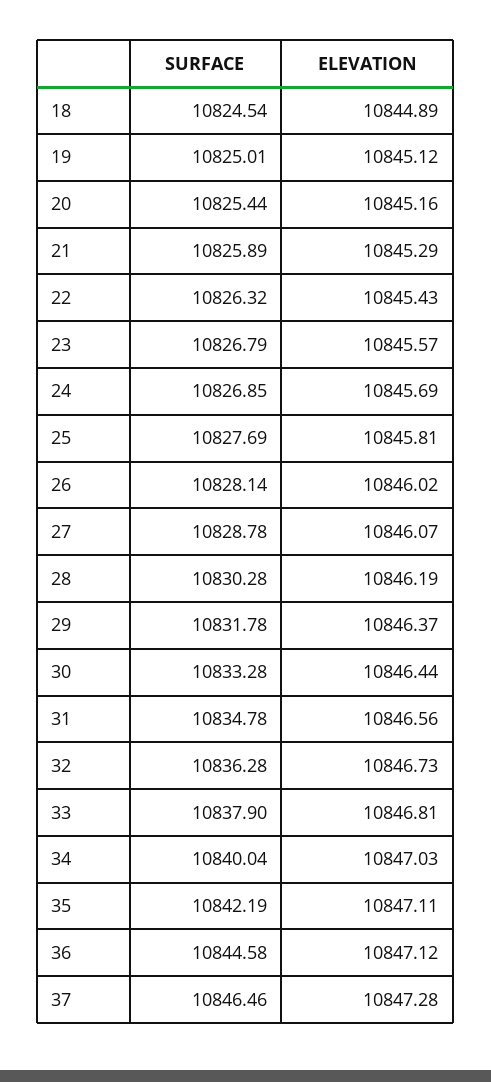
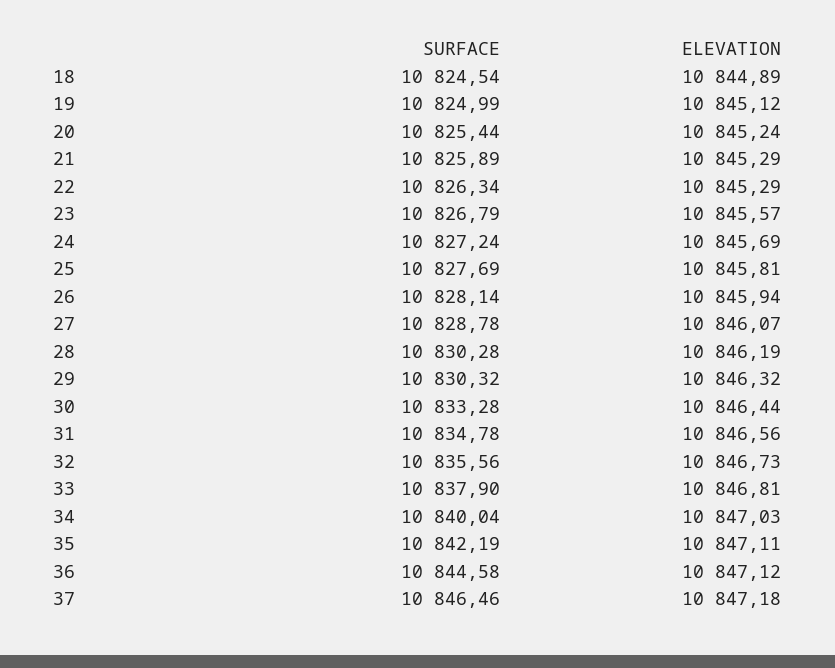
  {
    "SURFACE": {
      "18": 10824.54,
-     "19": 10825.01,
+     "19": 10824.99,
      "20": 10825.44,
      "21": 10825.89,
-     "22": 10826.32,
+     "22": 10826.34,
      "23": 10826.79,
-     "24": 10826.85,
+     "24": 10827.24,
      "25": 10827.69,
      "26": 10828.14,
      "27": 10828.78,
      "28": 10830.28,
-     "29": 10831.78,
+     "29": 10830.32,
      "30": 10833.28,
      "31": 10834.78,
-     "32": 10836.28,
+     "32": 10835.56,
      "33": 10837.9,
      "34": 10840.04,
      "35": 10842.19,
      "36": 10844.58,
      "37": 10846.46
    },
    "ELEVATION": {
      "18": 10844.89,
      "19": 10845.12,
-     "20": 10845.16,
+     "20": 10845.24,
      "21": 10845.29,
-     "22": 10845.43,
+     "22": 10845.29,
      "23": 10845.57,
      "24": 10845.69,
      "25": 10845.81,
-     "26": 10846.02,
+     "26": 10845.94,
      "27": 10846.07,
      "28": 10846.19,
-     "29": 10846.37,
+     "29": 10846.32,
      "30": 10846.44,
      "31": 10846.56,
      "32": 10846.73,
      "33": 10846.81,
      "34": 10847.03,
      "35": 10847.11,
      "36": 10847.12,
-     "37": 10847.28
+     "37": 10847.18
    }
  }

